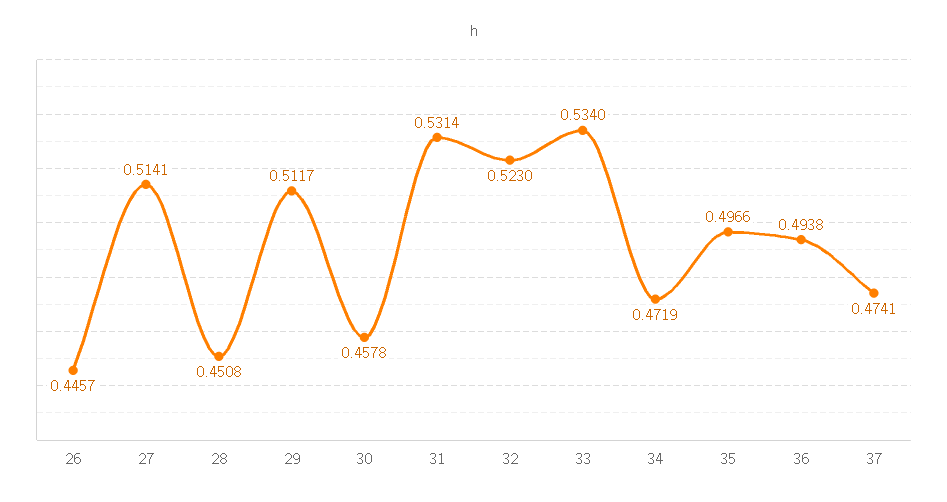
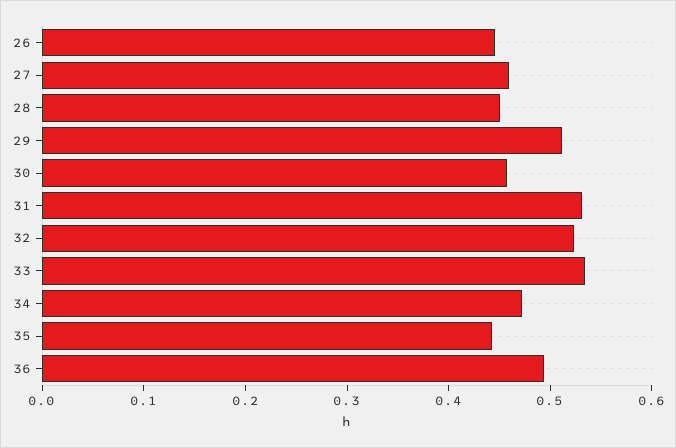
  {
    "26": 0.4457,
-   "27": 0.5141,
+   "27": 0.46,
    "28": 0.4508,
    "29": 0.5117,
    "30": 0.4578,
    "31": 0.5314,
    "32": 0.523,
    "33": 0.534,
    "34": 0.4719,
-   "35": 0.4966,
+   "35": 0.44,
-   "36": 0.4938,
+   "36": 0.4938
-   "37": 0.4741
  }

